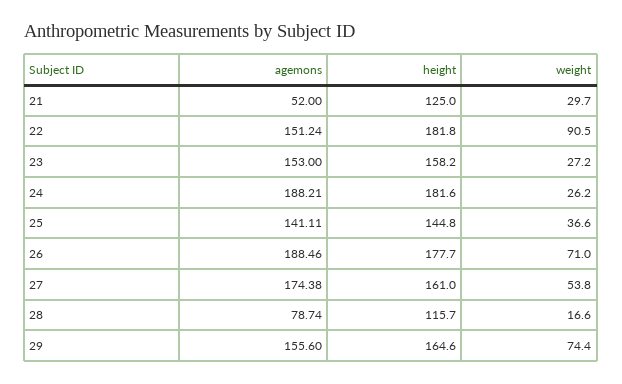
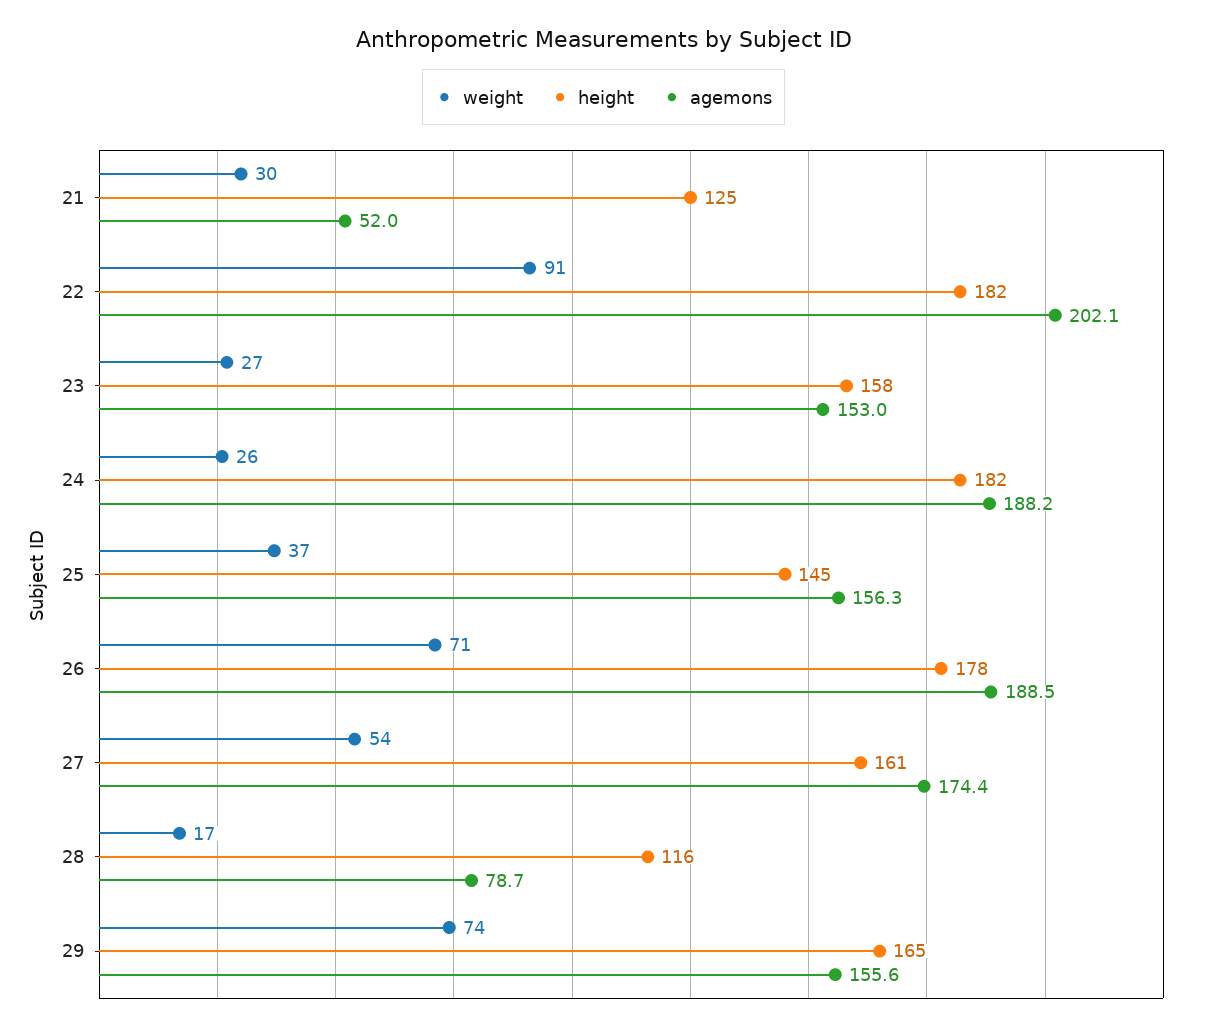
  {
    "agemons": {
      "21": 52,
-     "22": 151.24,
+     "22": 202.1,
      "23": 153,
      "24": 188.21,
-     "25": 141.11,
+     "25": 156.3,
      "26": 188.46,
      "27": 174.38,
      "28": 78.74,
      "29": 155.6
    },
    "height": {
      "21": 125,
      "22": 181.8,
      "23": 158.2,
      "24": 181.6,
      "25": 144.8,
      "26": 177.7,
      "27": 161,
      "28": 115.7,
      "29": 164.6
    },
    "weight": {
      "21": 29.7,
      "22": 90.5,
      "23": 27.2,
      "24": 26.2,
      "25": 36.6,
      "26": 71,
      "27": 53.8,
      "28": 16.6,
      "29": 74.4
    }
  }

